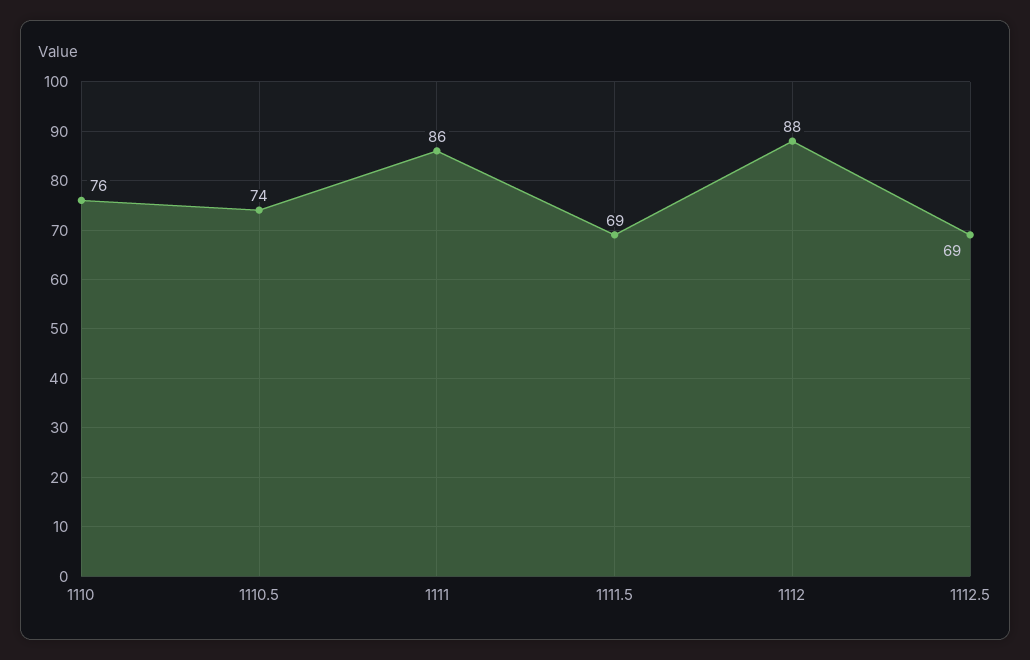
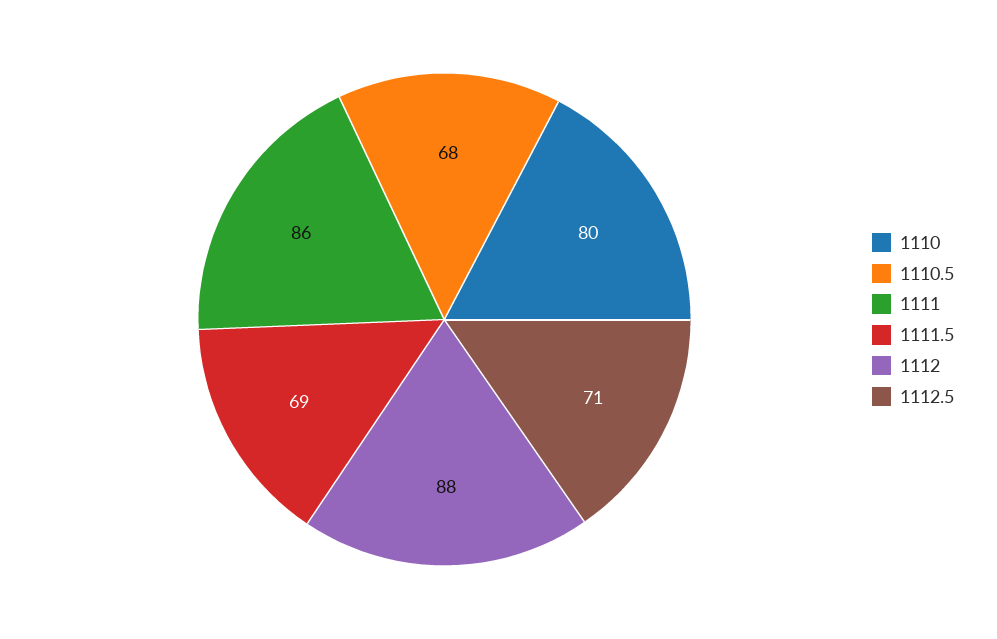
  {
-   "1110": 76,
+   "1110": 80,
-   "1110.5": 74,
+   "1110.5": 68,
    "1111": 86,
    "1111.5": 69,
    "1112": 88,
-   "1112.5": 69
+   "1112.5": 71
  }

